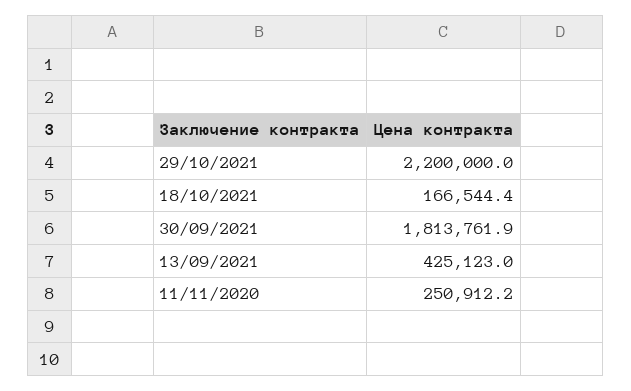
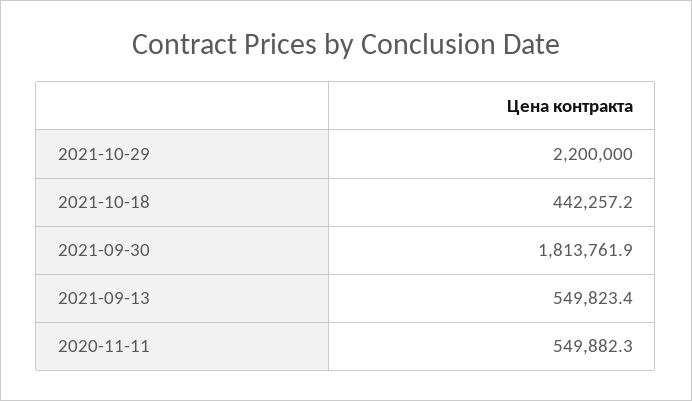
  {
    "29/10/2021": 2200000,
-   "18/10/2021": 166544.4,
+   "18/10/2021": 442257.2,
    "30/09/2021": 1813761.9,
-   "13/09/2021": 425123,
+   "13/09/2021": 549823.4,
-   "11/11/2020": 250912.2
+   "11/11/2020": 549882.3
  }

